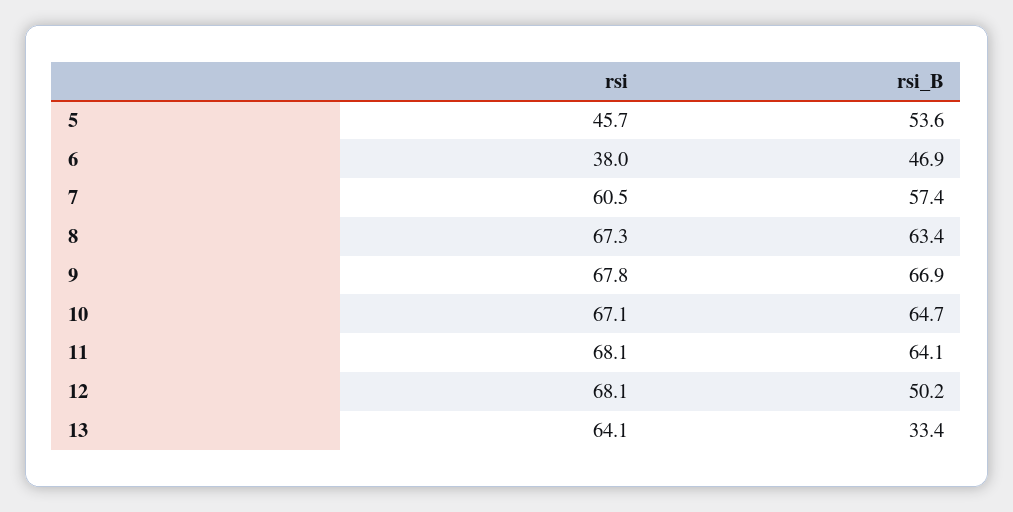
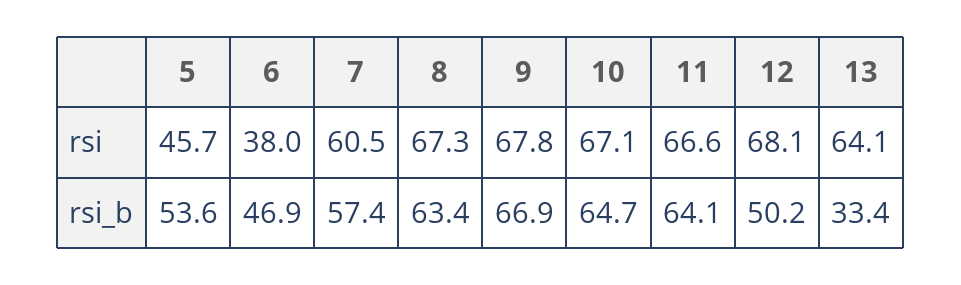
  {
    "rsi": {
      "5": 45.7,
      "6": 38,
      "7": 60.5,
      "8": 67.3,
      "9": 67.8,
      "10": 67.1,
-     "11": 68.1,
+     "11": 66.6,
      "12": 68.1,
      "13": 64.1
    },
    "rsi_B": {
      "5": 53.6,
      "6": 46.9,
      "7": 57.4,
      "8": 63.4,
      "9": 66.9,
      "10": 64.7,
      "11": 64.1,
      "12": 50.2,
      "13": 33.4
    }
  }

